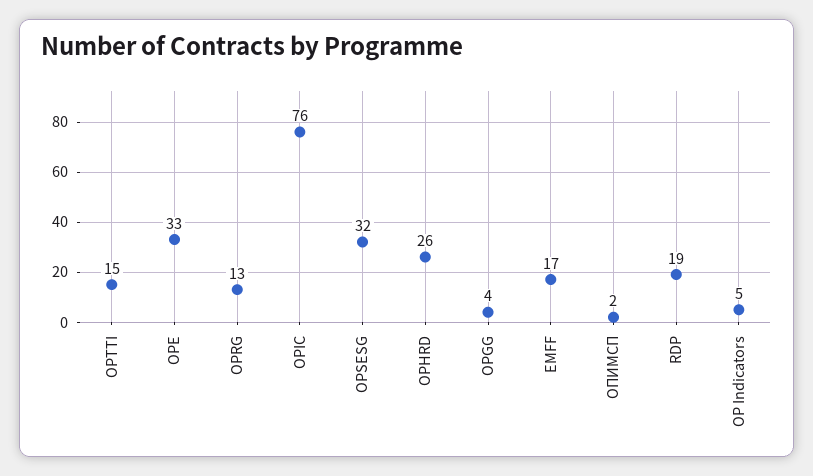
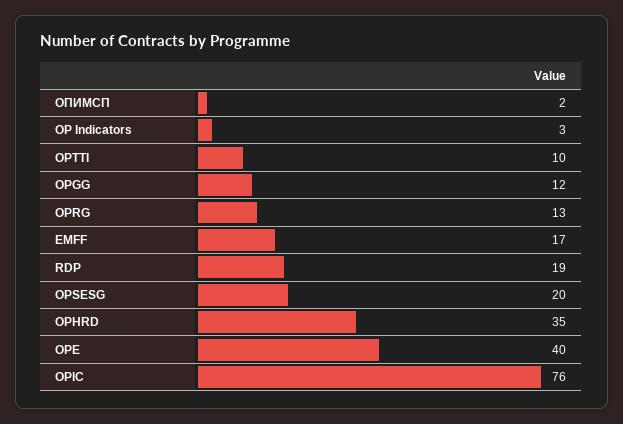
  {
-   "OPTTI": 15,
+   "OPTTI": 10,
-   "OPE": 33,
+   "OPE": 40,
    "OPRG": 13,
    "OPIC": 76,
-   "OPSESG": 32,
+   "OPSESG": 20,
-   "OPHRD": 26,
+   "OPHRD": 35,
-   "OPGG": 4,
+   "OPGG": 12,
    "EMFF": 17,
    "ОПИМСП": 2,
    "RDP": 19,
-   "OP Indicators": 5
+   "OP Indicators": 3
  }

